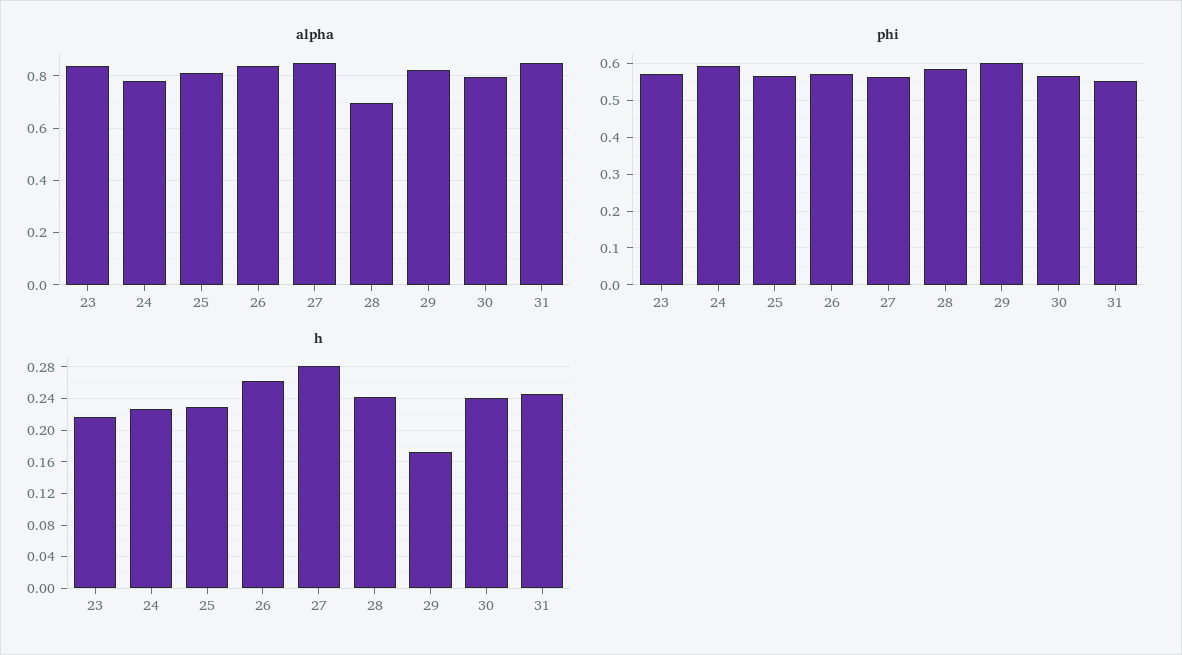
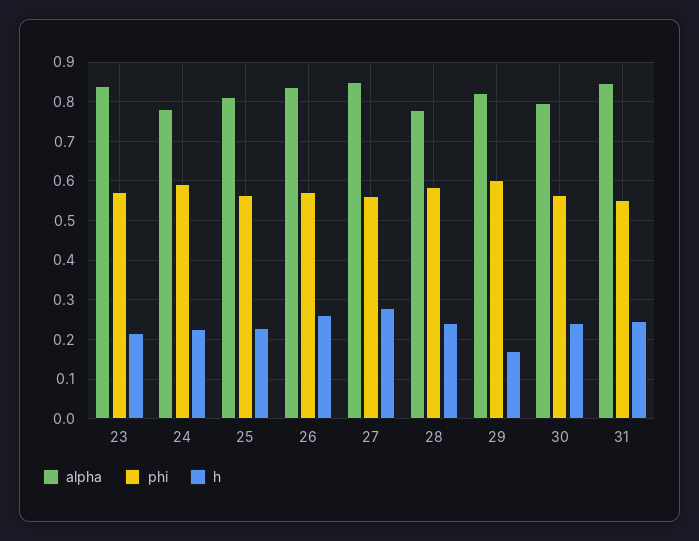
  {
    "alpha": {
      "23": 0.84,
      "24": 0.78,
      "25": 0.82,
      "26": 0.84,
      "27": 0.84,
-     "28": 0.7,
+     "28": 0.78,
      "29": 0.82,
      "30": 0.8,
      "31": 0.84
    },
    "phi": {
      "23": 0.58,
      "24": 0.6,
      "25": 0.56,
      "26": 0.58,
      "27": 0.56,
      "28": 0.58,
      "29": 0.6,
      "30": 0.56,
      "31": 0.56
    },
    "h": {
      "23": 0.22,
      "24": 0.23,
      "25": 0.23,
      "26": 0.26,
      "27": 0.28,
      "28": 0.24,
      "29": 0.17,
      "30": 0.24,
      "31": 0.25
    }
  }

